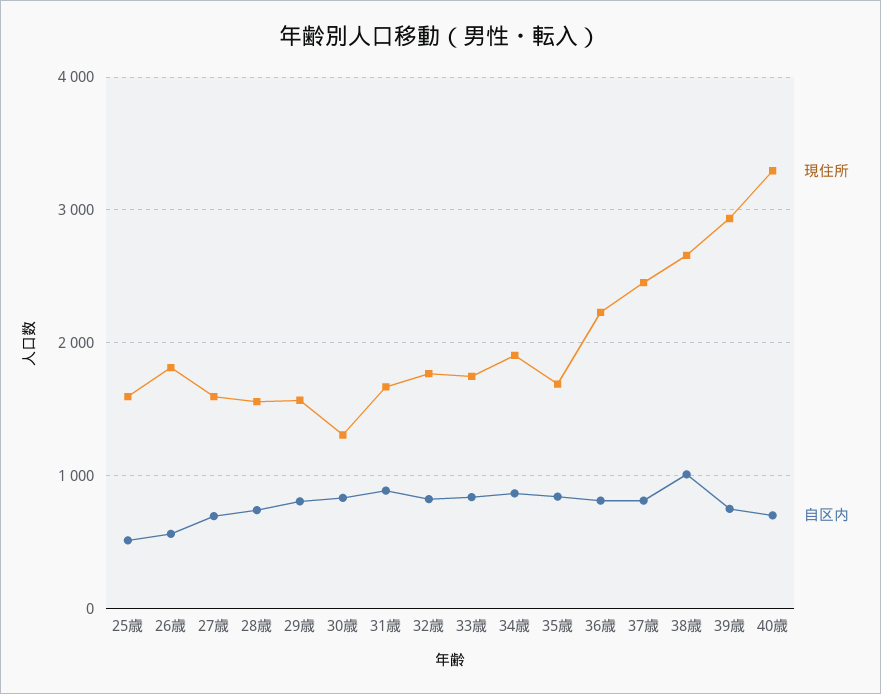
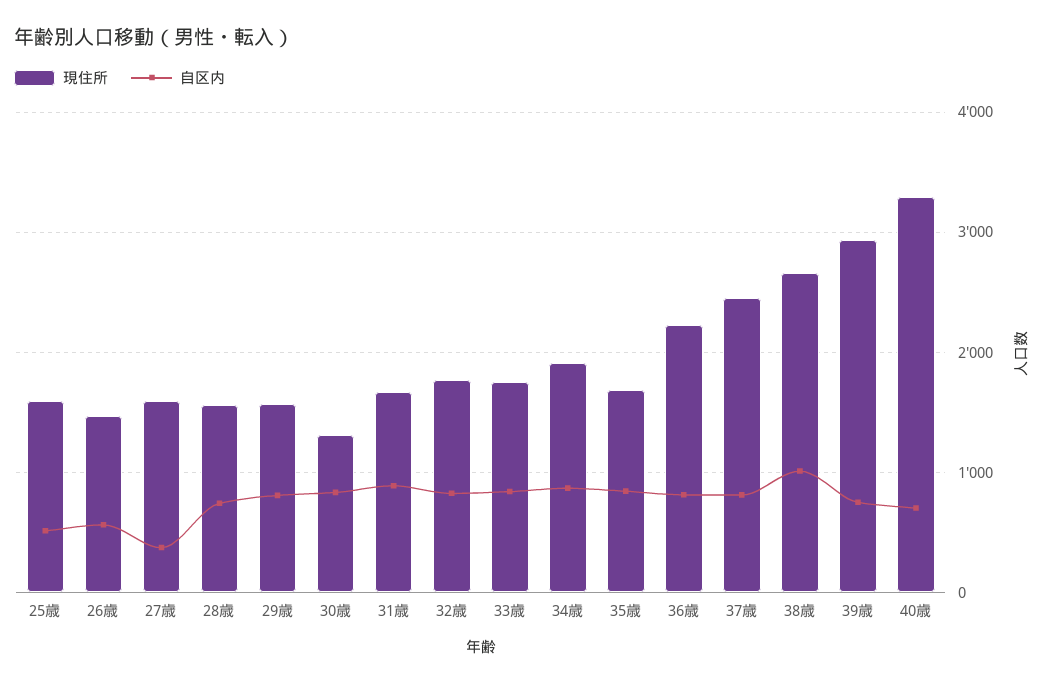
  {
    "現住所": {
      "25歳": 1600,
-     "26歳": 1800,
+     "26歳": 1500,
      "27歳": 1600,
      "28歳": 1600,
      "29歳": 1600,
      "30歳": 1300,
      "31歳": 1700,
      "32歳": 1800,
      "33歳": 1700,
      "34歳": 1900,
      "35歳": 1700,
      "36歳": 2200,
      "37歳": 2500,
      "38歳": 2700,
      "39歳": 2900,
      "40歳": 3300
    },
    "自区内": {
      "25歳": 500,
      "26歳": 600,
-     "27歳": 700,
+     "27歳": 400,
      "28歳": 700,
      "29歳": 800,
      "30歳": 800,
      "31歳": 900,
      "32歳": 800,
      "33歳": 800,
      "34歳": 900,
      "35歳": 800,
      "36歳": 800,
      "37歳": 800,
      "38歳": 1000,
      "39歳": 800,
      "40歳": 700
    }
  }

